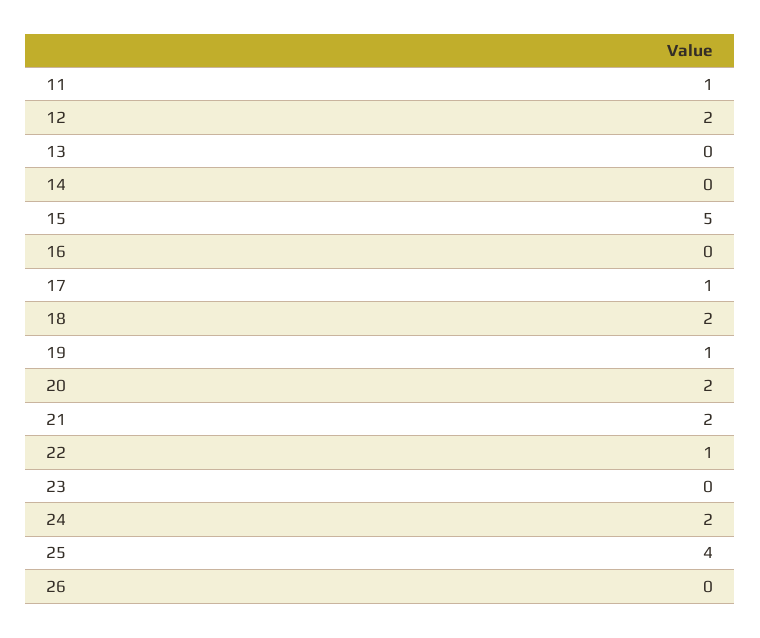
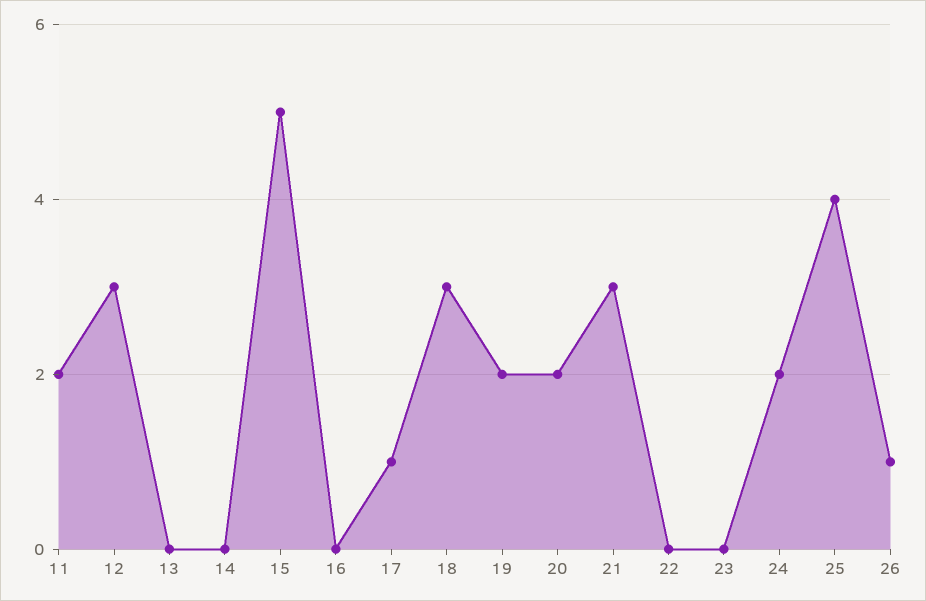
  {
-   "11": 1,
+   "11": 2,
-   "12": 2,
+   "12": 3,
    "13": 0,
    "14": 0,
    "15": 5,
    "16": 0,
    "17": 1,
-   "18": 2,
+   "18": 3,
-   "19": 1,
+   "19": 2,
    "20": 2,
-   "21": 2,
+   "21": 3,
-   "22": 1,
+   "22": 0,
    "23": 0,
    "24": 2,
    "25": 4,
-   "26": 0
+   "26": 1
  }

